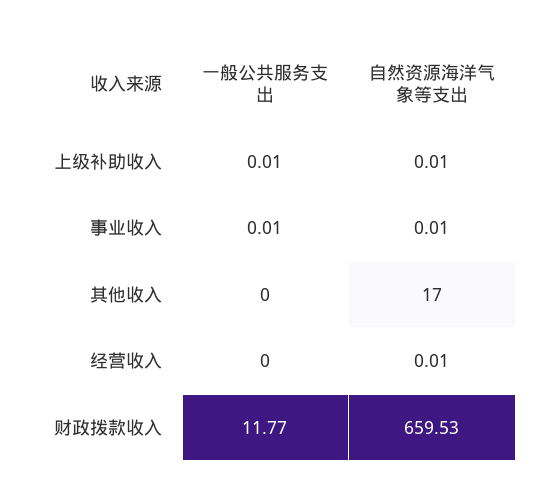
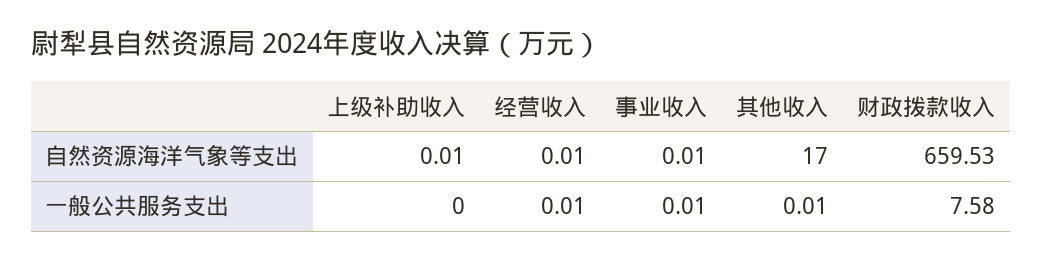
  {
    "一般公共服务支出": {
-     "上级补助收入": 0.01,
+     "上级补助收入": 0,
      "事业收入": 0.01,
-     "其他收入": 0,
+     "其他收入": 0.01,
-     "经营收入": 0,
+     "经营收入": 0.01,
-     "财政拨款收入": 11.77
+     "财政拨款收入": 7.58
    },
    "自然资源海洋气象等支出": {
      "上级补助收入": 0.01,
      "事业收入": 0.01,
      "其他收入": 17,
      "经营收入": 0.01,
      "财政拨款收入": 659.53
    }
  }

